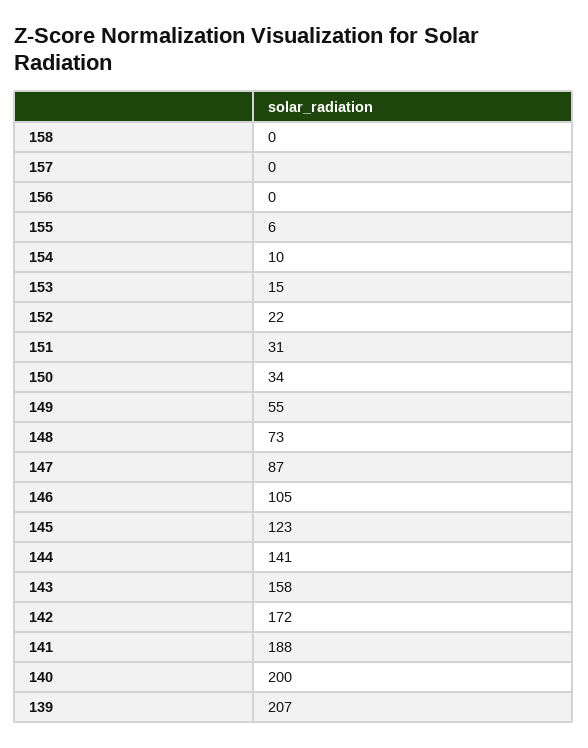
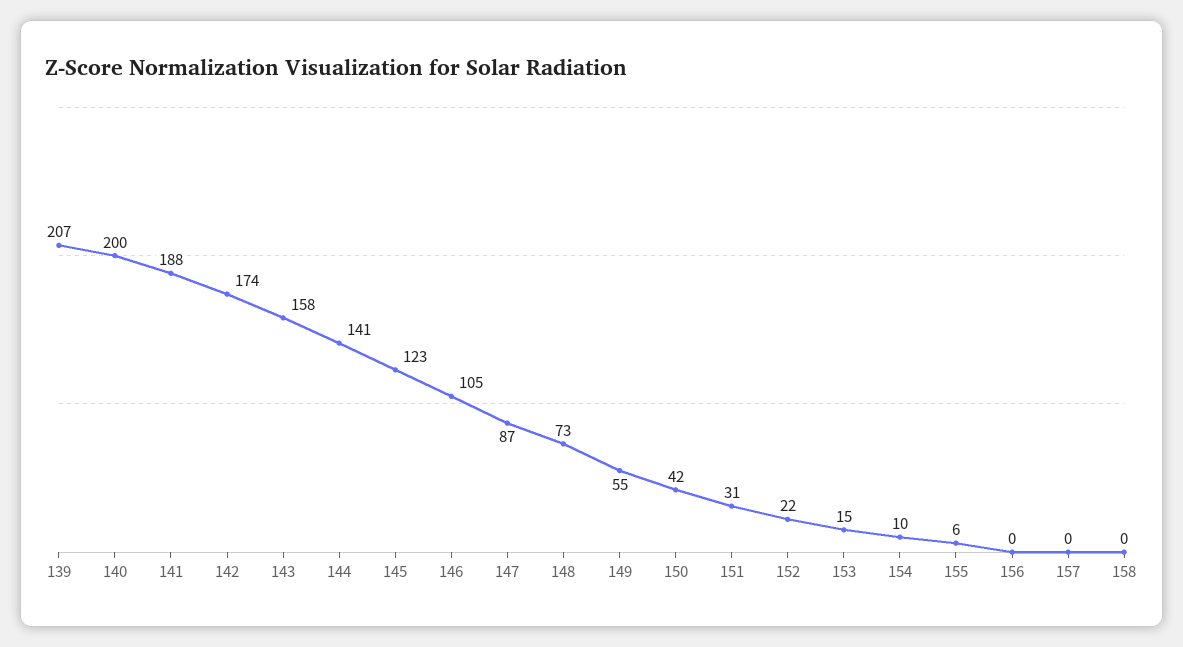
  {
    "158": 0,
    "157": 0,
    "156": 0,
    "155": 6,
    "154": 10,
    "153": 15,
    "152": 22,
    "151": 31,
-   "150": 34,
+   "150": 42,
    "149": 55,
    "148": 73,
    "147": 87,
    "146": 105,
    "145": 123,
    "144": 141,
    "143": 158,
-   "142": 172,
+   "142": 174,
    "141": 188,
    "140": 200,
    "139": 207
  }

